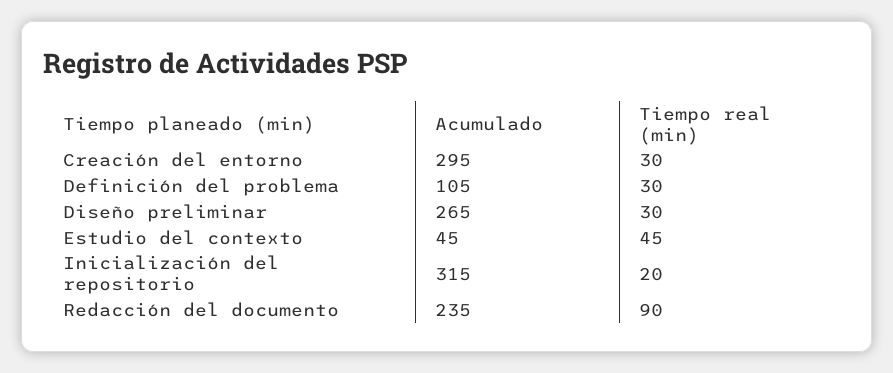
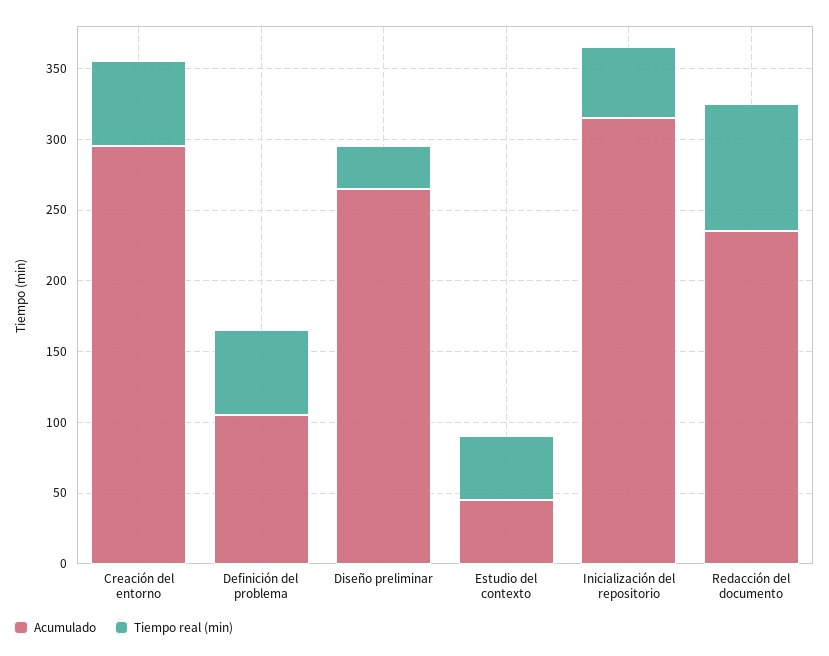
  {
    "Acumulado": {
      "Creación del entorno": 295,
      "Definición del problema": 105,
      "Diseño preliminar": 265,
      "Estudio del contexto": 45,
      "Inicialización del repositorio": 315,
      "Redacción del documento": 235
    },
    "Tiempo real (min)": {
-     "Creación del entorno": 30,
+     "Creación del entorno": 60,
-     "Definición del problema": 30,
+     "Definición del problema": 60,
      "Diseño preliminar": 30,
      "Estudio del contexto": 45,
-     "Inicialización del repositorio": 20,
+     "Inicialización del repositorio": 50,
      "Redacción del documento": 90
    }
  }

